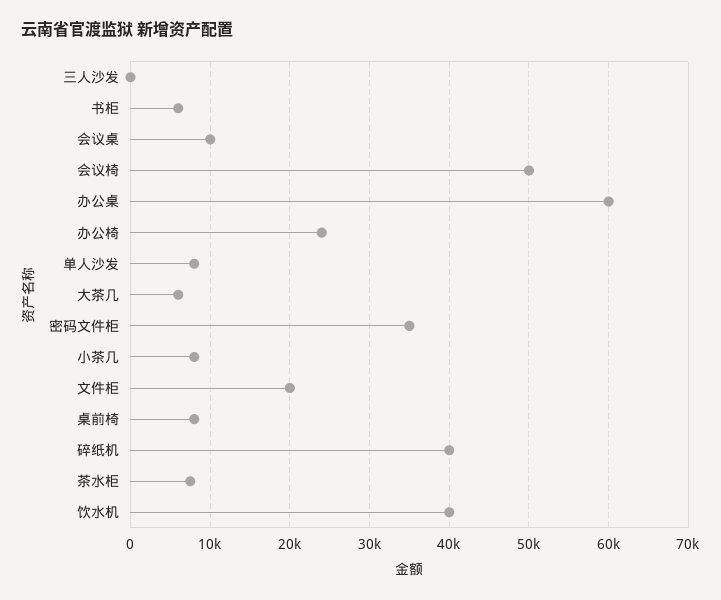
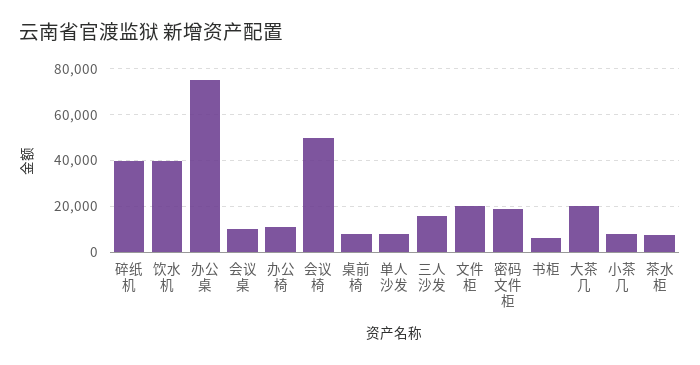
  {
-   "三人沙发": 0,
+   "三人沙发": 15000,
    "书柜": 6000,
    "会议桌": 10000,
    "会议椅": 50000,
-   "办公桌": 60000,
+   "办公桌": 75000,
-   "办公椅": 24000,
+   "办公椅": 10000,
    "单人沙发": 8000,
-   "大茶几": 6000,
+   "大茶几": 20000,
-   "密码文件柜": 35000,
+   "密码文件柜": 20000,
    "小茶几": 8000,
    "文件柜": 20000,
    "桌前椅": 8000,
    "碎纸机": 40000,
    "茶水柜": 8000,
    "饮水机": 40000
  }

